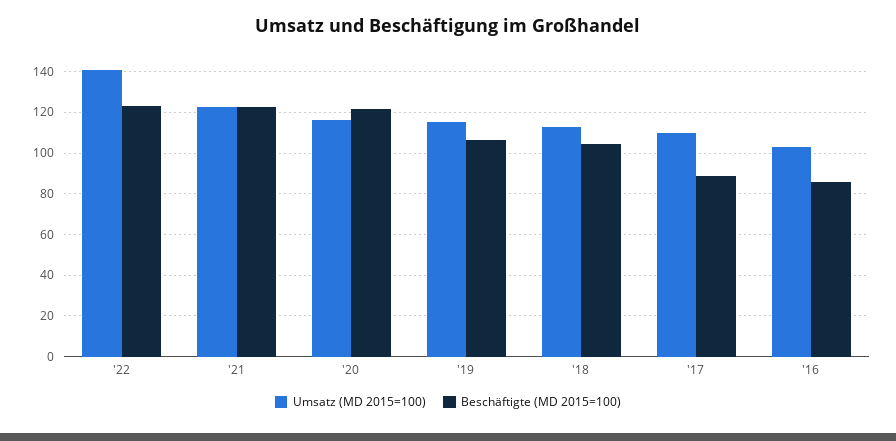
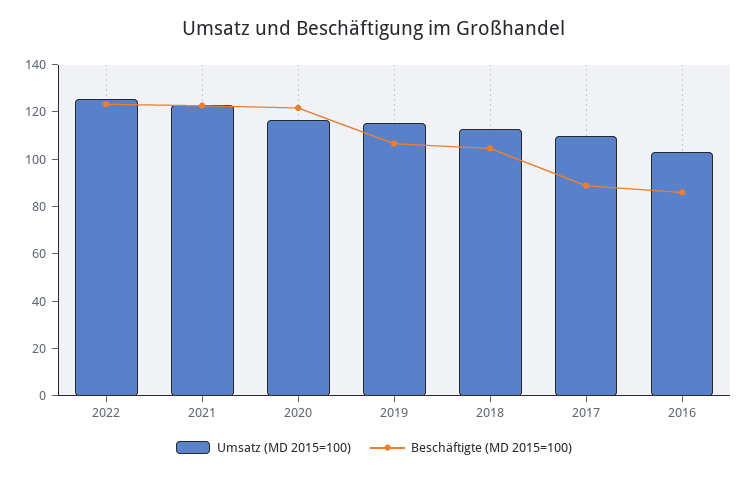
  {
    "Umsatz (MD 2015=100)": {
-     "'22": 140,
+     "'22": 125,
      "'21": 125,
      "'20": 115,
      "'19": 115,
      "'18": 115,
      "'17": 110,
      "'16": 105
    },
    "Beschäftigte (MD 2015=100)": {
      "'22": 125,
      "'21": 125,
      "'20": 120,
      "'19": 105,
      "'18": 105,
      "'17": 90,
      "'16": 85
    }
  }

